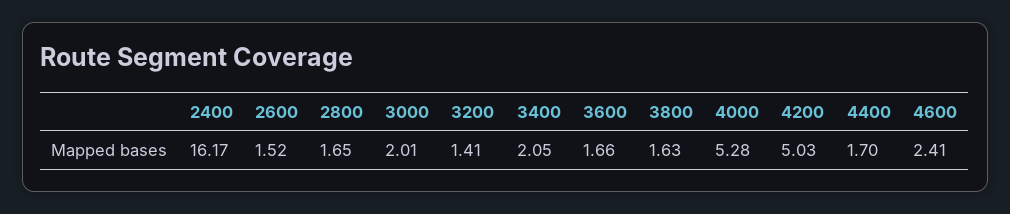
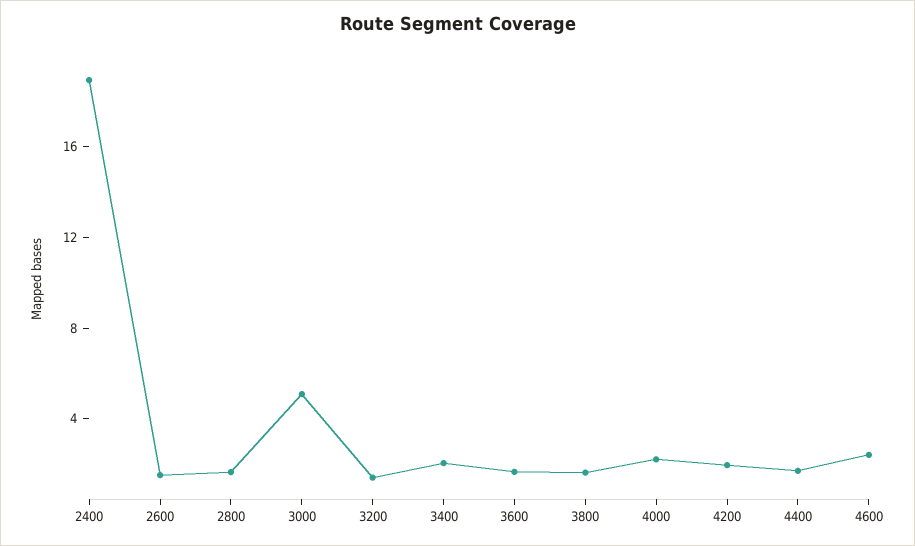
  {
-   "2400": 16.17,
+   "2400": 19,
    "2600": 1.52,
    "2800": 1.65,
-   "3000": 2.01,
+   "3000": 5,
    "3200": 1.41,
    "3400": 2.05,
    "3600": 1.66,
    "3800": 1.63,
-   "4000": 5.28,
+   "4000": 2,
-   "4200": 5.03,
+   "4200": 2,
    "4400": 1.7,
    "4600": 2.41
  }

